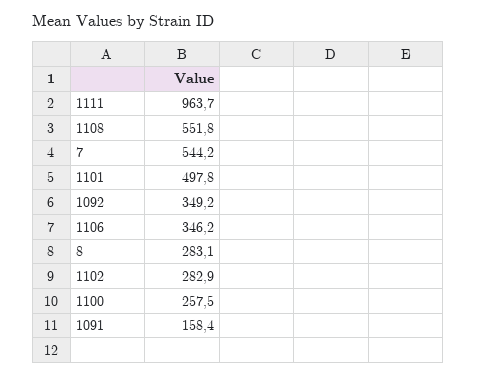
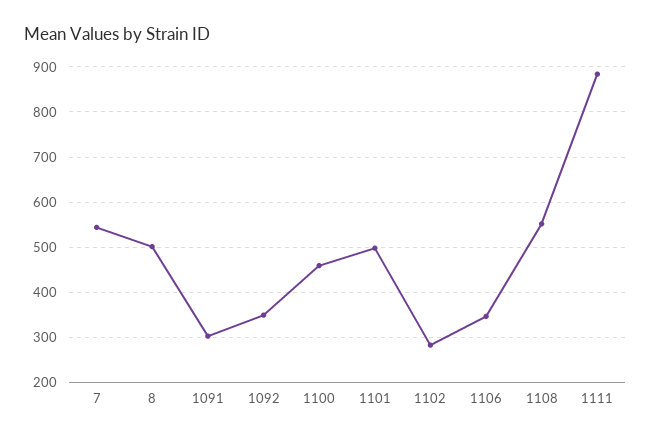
  {
-   "1111": 963.7,
+   "1111": 880,
    "1108": 551.8,
    "7": 544.2,
    "1101": 497.8,
    "1092": 349.2,
    "1106": 346.2,
-   "8": 283.1,
+   "8": 500,
    "1102": 282.9,
-   "1100": 257.5,
+   "1100": 460,
-   "1091": 158.4
+   "1091": 300
  }

